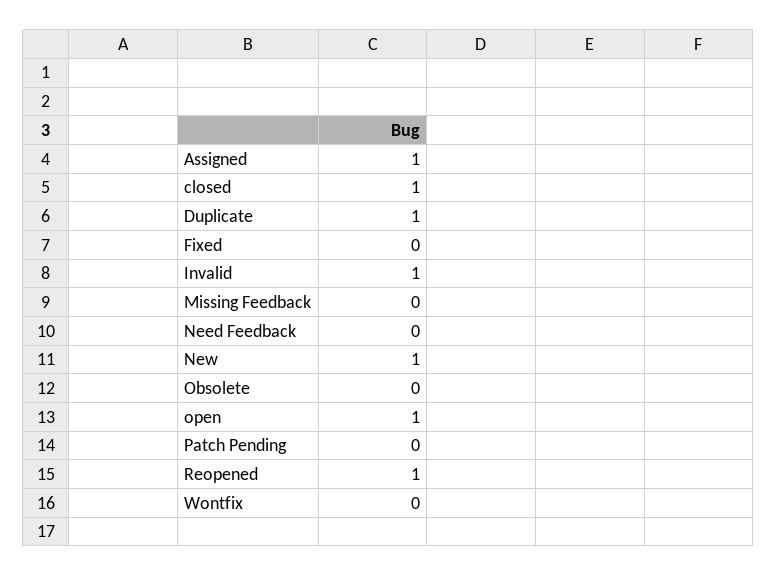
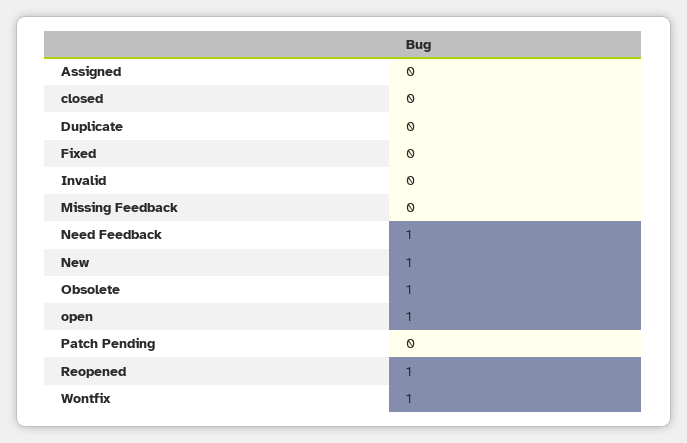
  {
-   "Assigned": 1,
+   "Assigned": 0,
-   "closed": 1,
+   "closed": 0,
-   "Duplicate": 1,
+   "Duplicate": 0,
    "Fixed": 0,
-   "Invalid": 1,
+   "Invalid": 0,
    "Missing Feedback": 0,
-   "Need Feedback": 0,
+   "Need Feedback": 1,
    "New": 1,
-   "Obsolete": 0,
+   "Obsolete": 1,
    "open": 1,
    "Patch Pending": 0,
    "Reopened": 1,
-   "Wontfix": 0
+   "Wontfix": 1
  }

